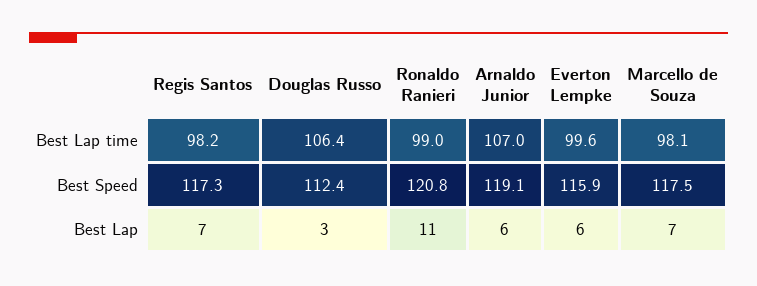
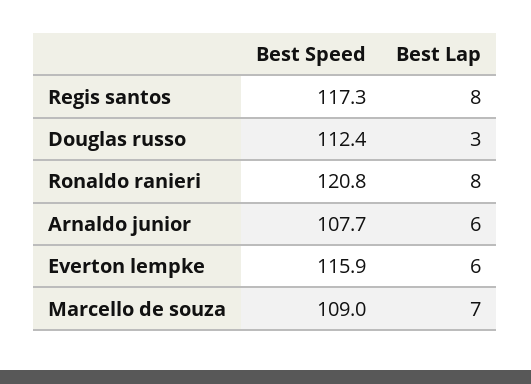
  {
    "Regis Santos": {
-     "Best Lap time": 98.2,
      "Best Speed": 117.3,
-     "Best Lap": 7
+     "Best Lap": 8
    },
    "Douglas Russo": {
-     "Best Lap time": 106.4,
      "Best Speed": 112.4,
      "Best Lap": 3
    },
    "Ronaldo Ranieri": {
-     "Best Lap time": 99,
      "Best Speed": 120.8,
-     "Best Lap": 11
+     "Best Lap": 8
    },
    "Arnaldo Junior": {
-     "Best Lap time": 107,
-     "Best Speed": 119.1,
+     "Best Speed": 107.7,
      "Best Lap": 6
    },
    "Everton Lempke": {
-     "Best Lap time": 99.6,
      "Best Speed": 115.9,
      "Best Lap": 6
    },
    "Marcello de Souza": {
-     "Best Lap time": 98.1,
-     "Best Speed": 117.5,
+     "Best Speed": 109,
      "Best Lap": 7
    }
  }

